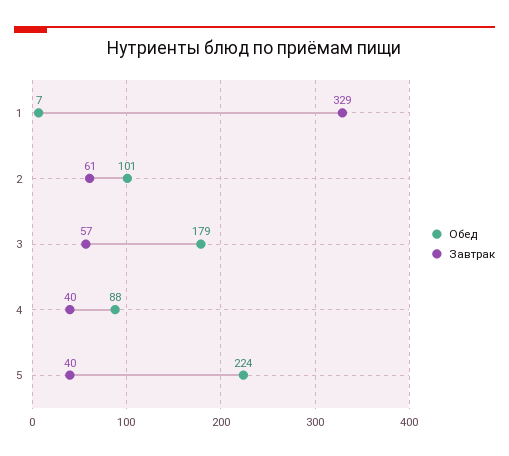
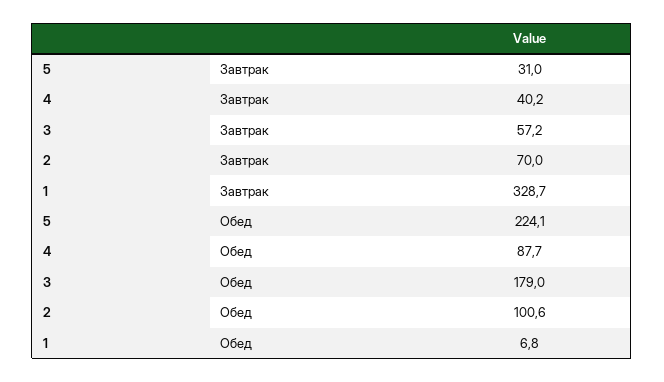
  {
    "Обед": {
      "1": 6.8,
      "2": 100.6,
      "3": 179,
      "4": 87.7,
      "5": 224.1
    },
    "Завтрак": {
      "1": 328.7,
-     "2": 61,
+     "2": 70,
      "3": 57.2,
      "4": 40.2,
-     "5": 40
+     "5": 31
    }
  }

